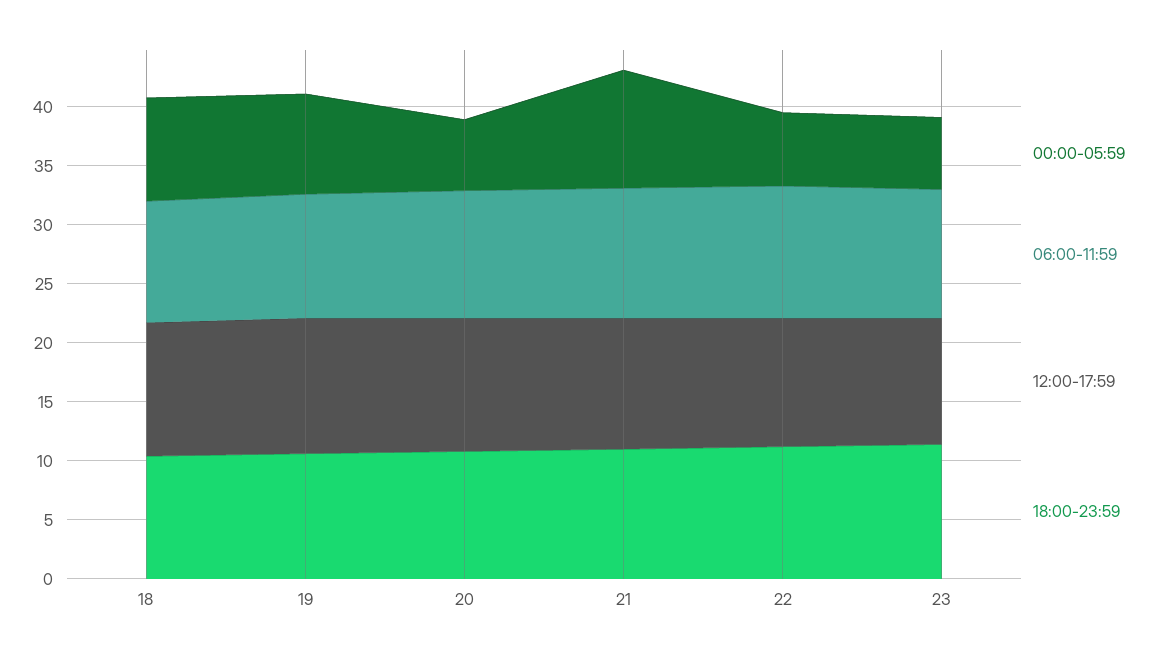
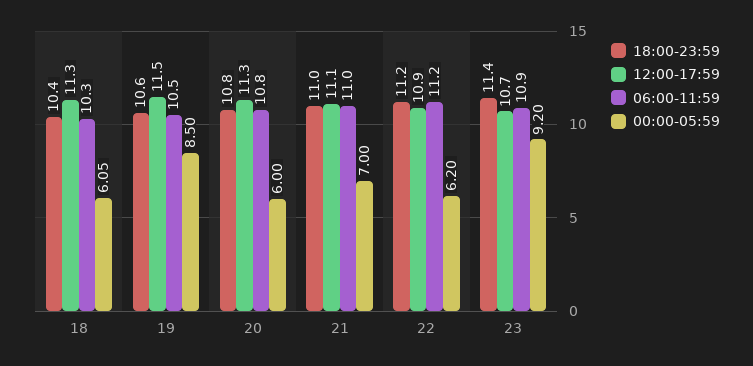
  {
    "00:00-05:59": {
-     "18": 9,
+     "18": 6.05,
      "19": 8.5,
      "20": 6,
-     "21": 10,
+     "21": 7,
      "22": 6.2,
-     "23": 6
+     "23": 9.2
    },
    "06:00-11:59": {
      "18": 10.3,
      "19": 10.5,
      "20": 10.8,
      "21": 11,
      "22": 11.2,
      "23": 10.9
    },
    "12:00-17:59": {
      "18": 11.3,
      "19": 11.5,
      "20": 11.3,
      "21": 11.1,
      "22": 10.9,
      "23": 10.7
    },
    "18:00-23:59": {
      "18": 10.4,
      "19": 10.6,
      "20": 10.8,
      "21": 11,
      "22": 11.2,
      "23": 11.4
    }
  }

